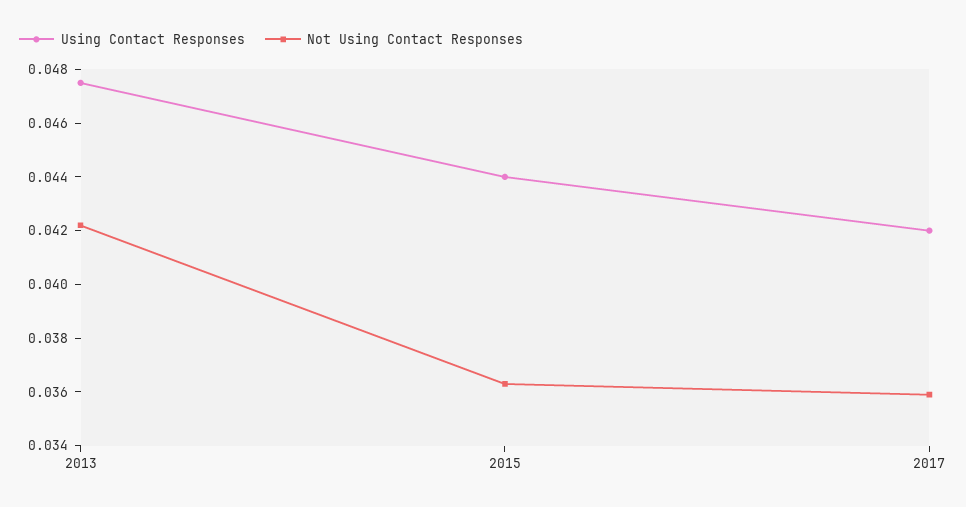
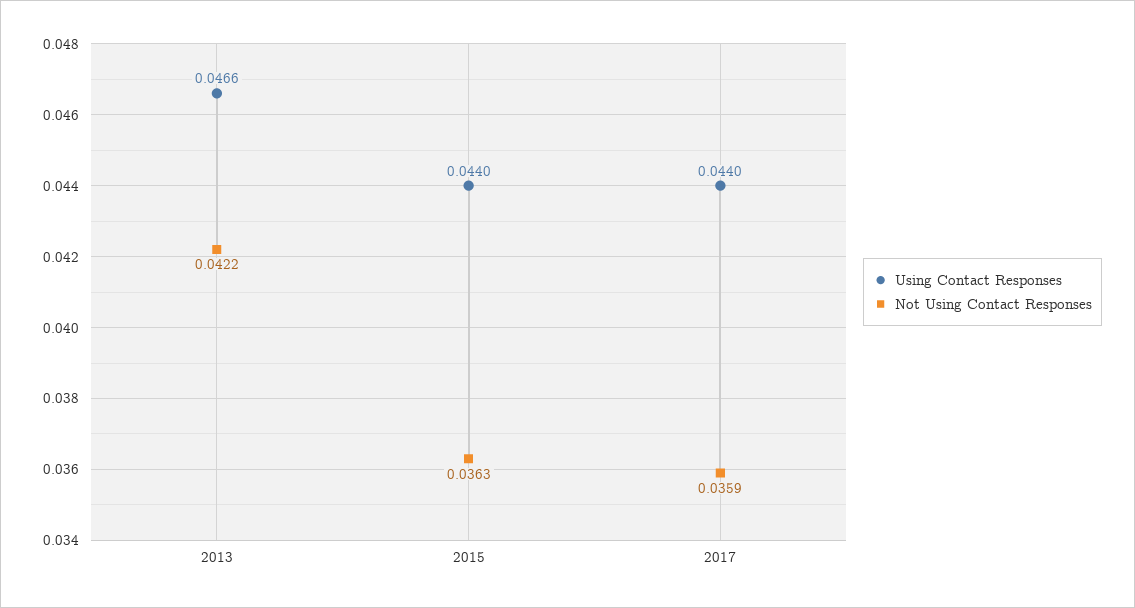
  {
    "Using Contact Responses": {
-     "2013": 0.0475,
+     "2013": 0.0466,
      "2015": 0.044,
-     "2017": 0.042
+     "2017": 0.044
    },
    "Not Using Contact Responses": {
      "2013": 0.0422,
      "2015": 0.0363,
      "2017": 0.0359
    }
  }

